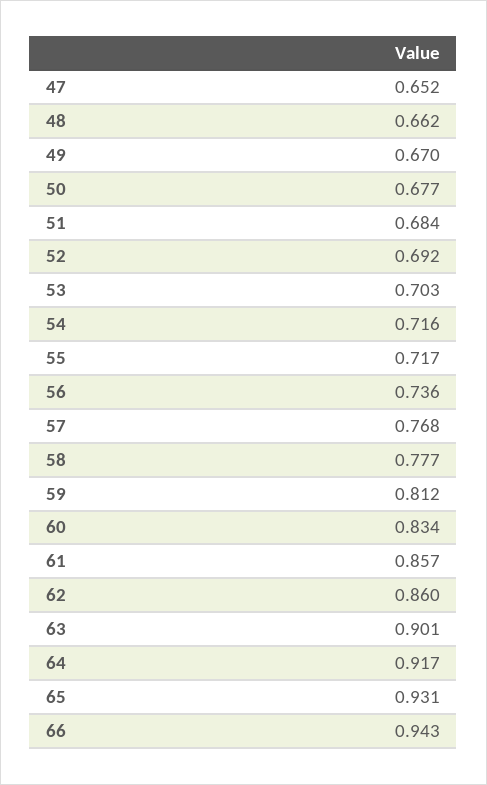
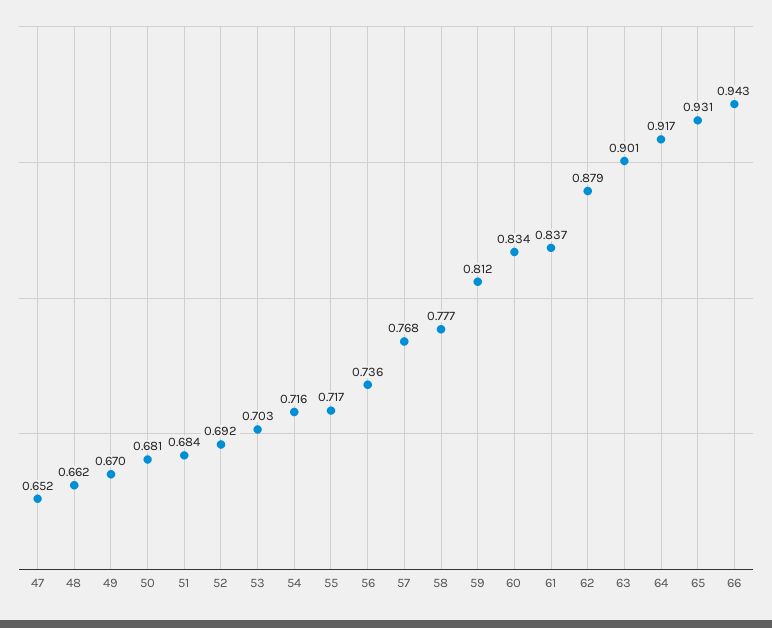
  {
    "47": 0.652,
    "48": 0.662,
    "49": 0.67,
-   "50": 0.677,
+   "50": 0.681,
    "51": 0.684,
    "52": 0.692,
    "53": 0.703,
    "54": 0.716,
    "55": 0.717,
    "56": 0.736,
    "57": 0.768,
    "58": 0.777,
    "59": 0.812,
    "60": 0.834,
-   "61": 0.857,
+   "61": 0.837,
-   "62": 0.86,
+   "62": 0.879,
    "63": 0.901,
    "64": 0.917,
    "65": 0.931,
    "66": 0.943
  }

